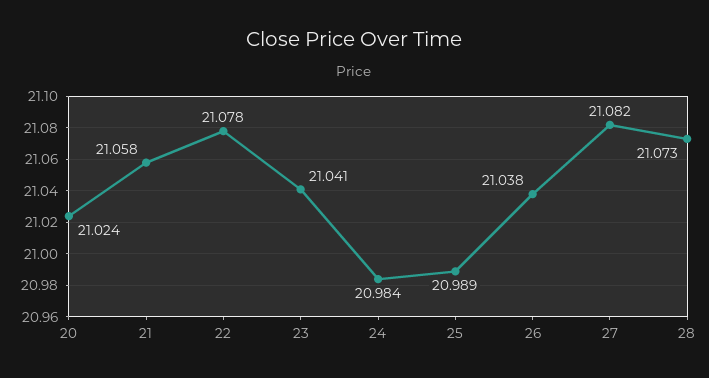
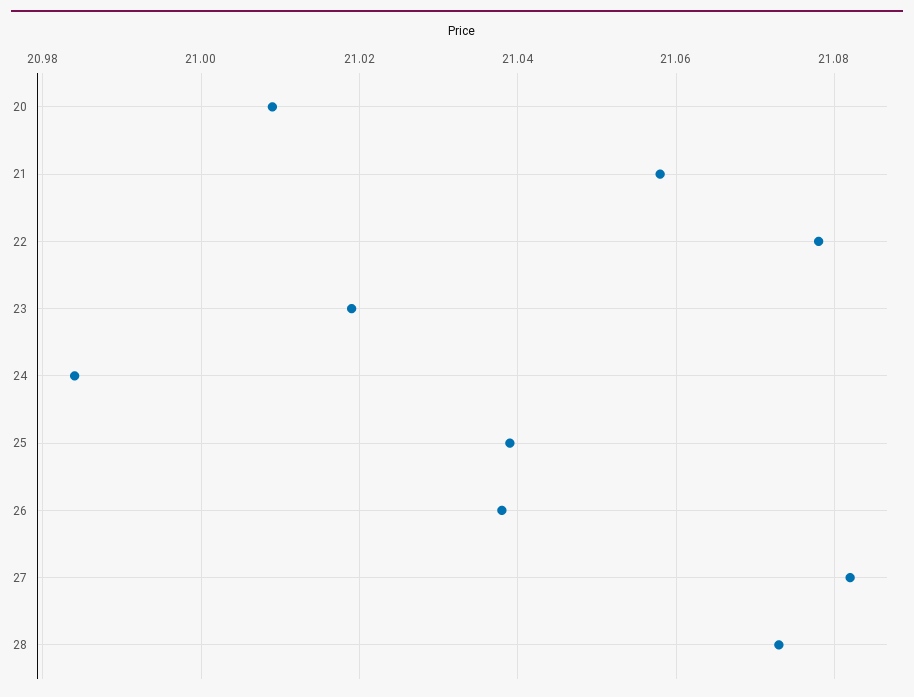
  {
-   "20": 21.024,
+   "20": 21.01,
    "21": 21.058,
    "22": 21.078,
-   "23": 21.041,
+   "23": 21.02,
    "24": 20.984,
-   "25": 20.989,
+   "25": 21.04,
    "26": 21.038,
    "27": 21.082,
    "28": 21.073
  }

